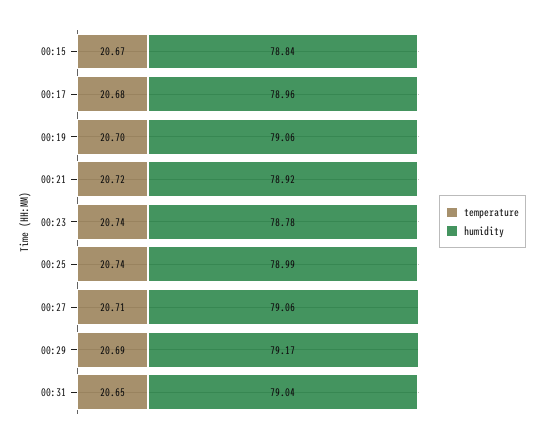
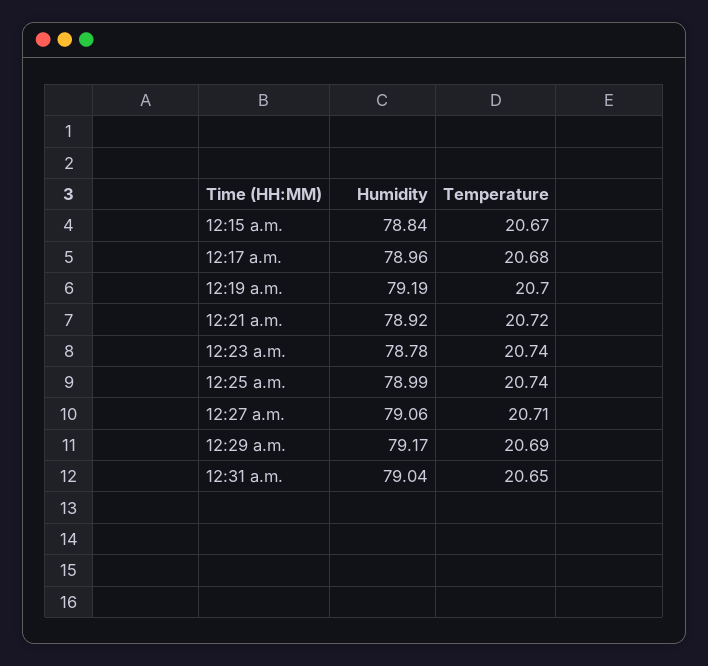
  {
    "temperature": {
      "00:15": 20.67,
      "00:17": 20.68,
      "00:19": 20.7,
      "00:21": 20.72,
      "00:23": 20.74,
      "00:25": 20.74,
      "00:27": 20.71,
      "00:29": 20.69,
      "00:31": 20.65
    },
    "humidity": {
      "00:15": 78.84,
      "00:17": 78.96,
-     "00:19": 79.06,
+     "00:19": 79.19,
      "00:21": 78.92,
      "00:23": 78.78,
      "00:25": 78.99,
      "00:27": 79.06,
      "00:29": 79.17,
      "00:31": 79.04
    }
  }

